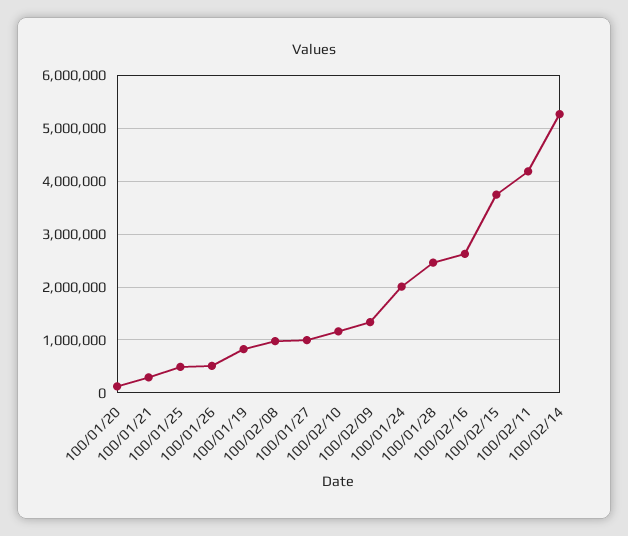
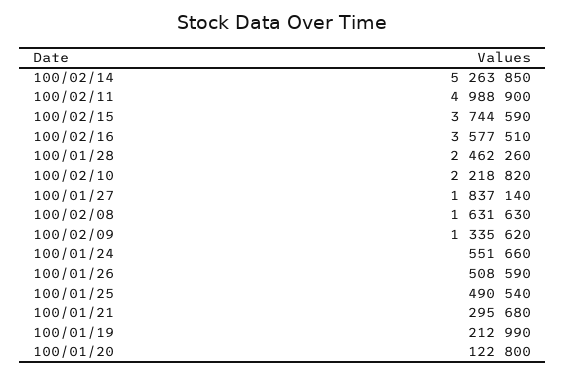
  {
    "100/01/20": 122800,
    "100/01/21": 295680,
    "100/01/25": 490540,
    "100/01/26": 508590,
-   "100/01/19": 800000,
+   "100/01/19": 212990,
-   "100/02/08": 1000000,
+   "100/02/08": 1631630,
-   "100/01/27": 1000000,
+   "100/01/27": 1837140,
-   "100/02/10": 1200000,
+   "100/02/10": 2218820,
    "100/02/09": 1335620,
-   "100/01/24": 2000000,
+   "100/01/24": 551660,
    "100/01/28": 2462260,
-   "100/02/16": 2600000,
+   "100/02/16": 3577510,
    "100/02/15": 3744590,
-   "100/02/11": 4200000,
+   "100/02/11": 4988900,
    "100/02/14": 5263850
  }

